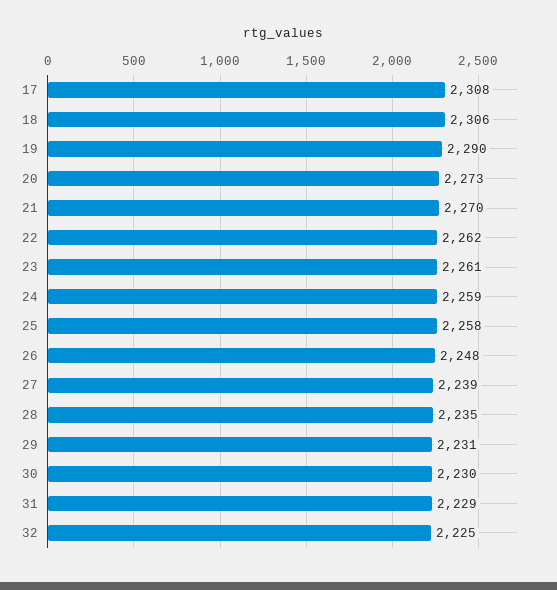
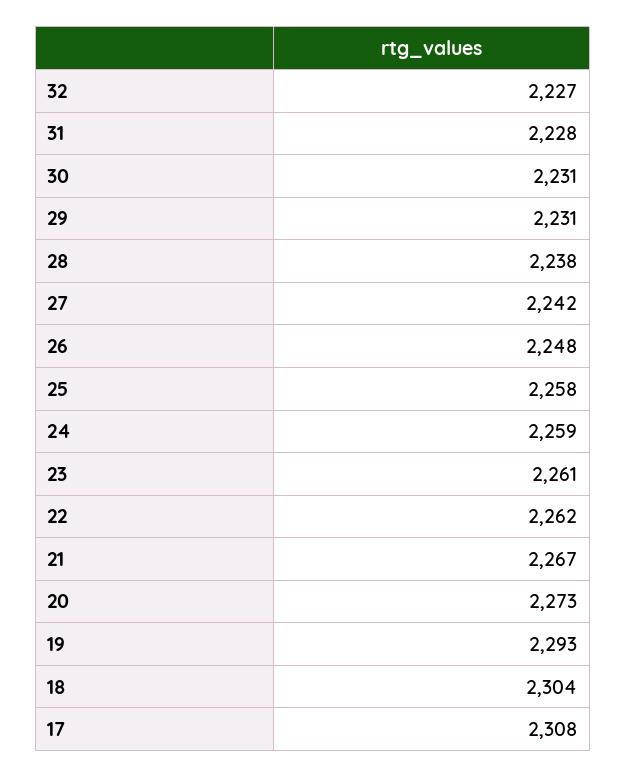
  {
    "17": 2308,
-   "18": 2306,
+   "18": 2304,
-   "19": 2290,
+   "19": 2293,
    "20": 2273,
-   "21": 2270,
+   "21": 2267,
    "22": 2262,
    "23": 2261,
    "24": 2259,
    "25": 2258,
    "26": 2248,
-   "27": 2239,
+   "27": 2242,
-   "28": 2235,
+   "28": 2238,
    "29": 2231,
-   "30": 2230,
+   "30": 2231,
-   "31": 2229,
+   "31": 2228,
-   "32": 2225
+   "32": 2227
  }

